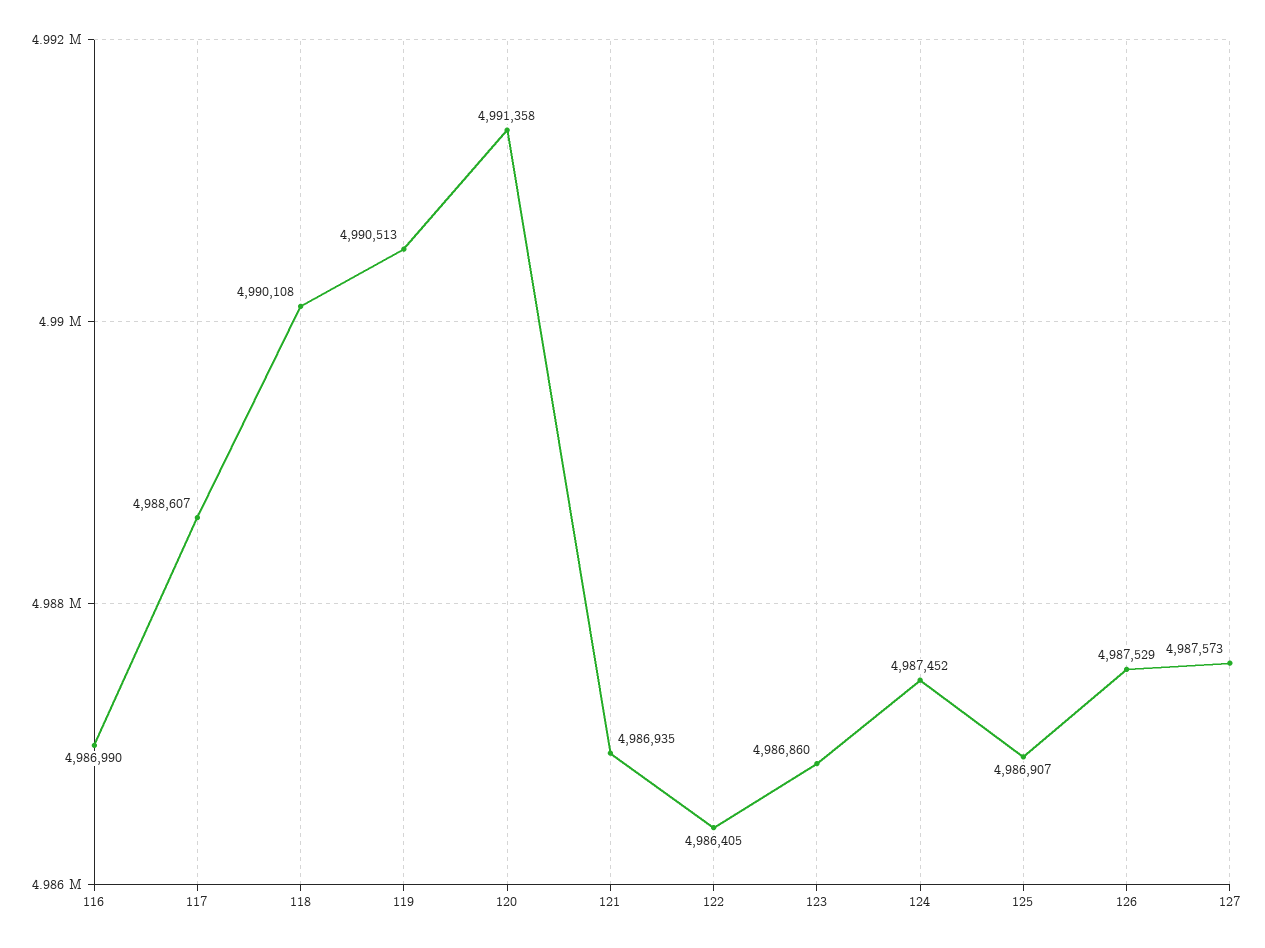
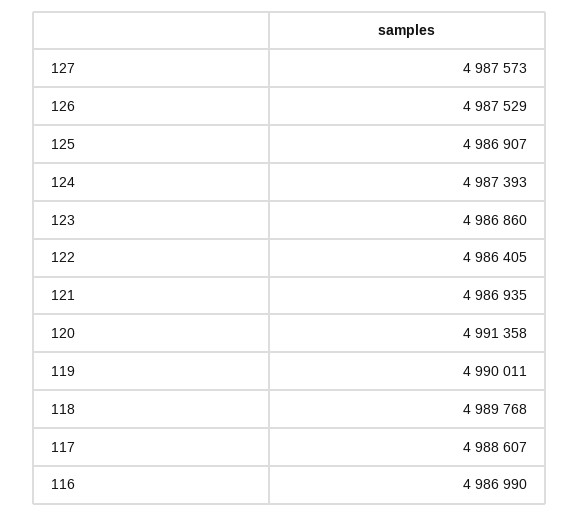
  {
    "116": 4986990,
    "117": 4988607,
-   "118": 4990108,
+   "118": 4989768,
-   "119": 4990513,
+   "119": 4990011,
    "120": 4991358,
    "121": 4986935,
    "122": 4986405,
    "123": 4986860,
-   "124": 4987452,
+   "124": 4987393,
    "125": 4986907,
    "126": 4987529,
    "127": 4987573
  }

